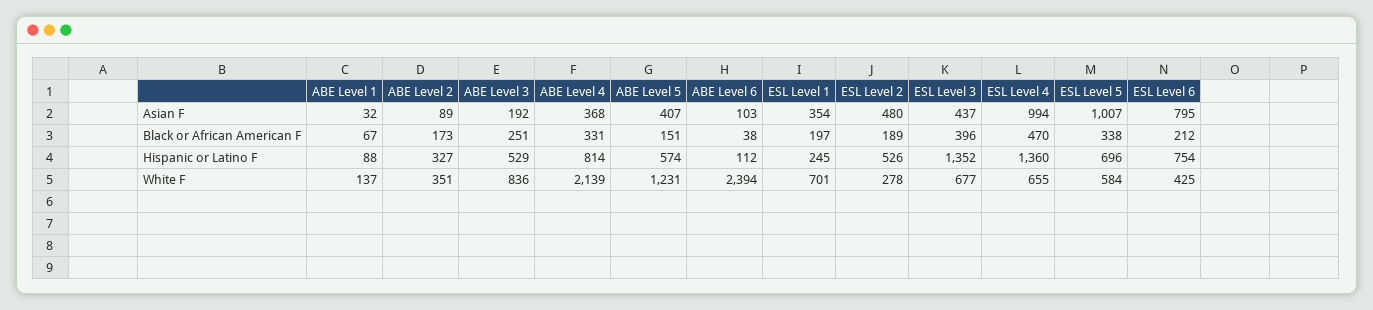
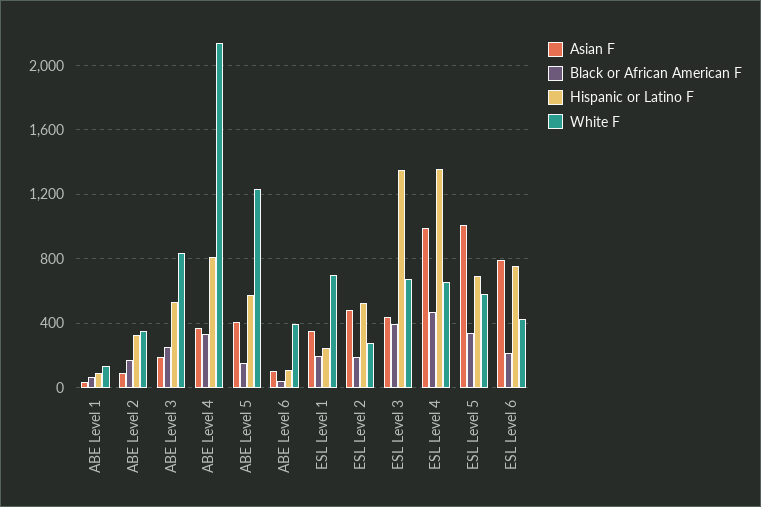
  {
    "Asian F": {
      "ABE Level 1": 32,
      "ABE Level 2": 89,
      "ABE Level 3": 192,
      "ABE Level 4": 368,
      "ABE Level 5": 407,
      "ABE Level 6": 103,
      "ESL Level 1": 354,
      "ESL Level 2": 480,
      "ESL Level 3": 437,
      "ESL Level 4": 994,
      "ESL Level 5": 1007,
      "ESL Level 6": 795
    },
    "Black or African American F": {
      "ABE Level 1": 67,
      "ABE Level 2": 173,
      "ABE Level 3": 251,
      "ABE Level 4": 331,
      "ABE Level 5": 151,
      "ABE Level 6": 38,
      "ESL Level 1": 197,
      "ESL Level 2": 189,
      "ESL Level 3": 396,
      "ESL Level 4": 470,
      "ESL Level 5": 338,
      "ESL Level 6": 212
    },
    "Hispanic or Latino F": {
      "ABE Level 1": 88,
      "ABE Level 2": 327,
      "ABE Level 3": 529,
      "ABE Level 4": 814,
      "ABE Level 5": 574,
      "ABE Level 6": 112,
      "ESL Level 1": 245,
      "ESL Level 2": 526,
      "ESL Level 3": 1352,
      "ESL Level 4": 1360,
      "ESL Level 5": 696,
      "ESL Level 6": 754
    },
    "White F": {
      "ABE Level 1": 137,
      "ABE Level 2": 351,
      "ABE Level 3": 836,
      "ABE Level 4": 2139,
      "ABE Level 5": 1231,
-     "ABE Level 6": 2394,
+     "ABE Level 6": 400,
      "ESL Level 1": 701,
      "ESL Level 2": 278,
      "ESL Level 3": 677,
      "ESL Level 4": 655,
      "ESL Level 5": 584,
      "ESL Level 6": 425
    }
  }

